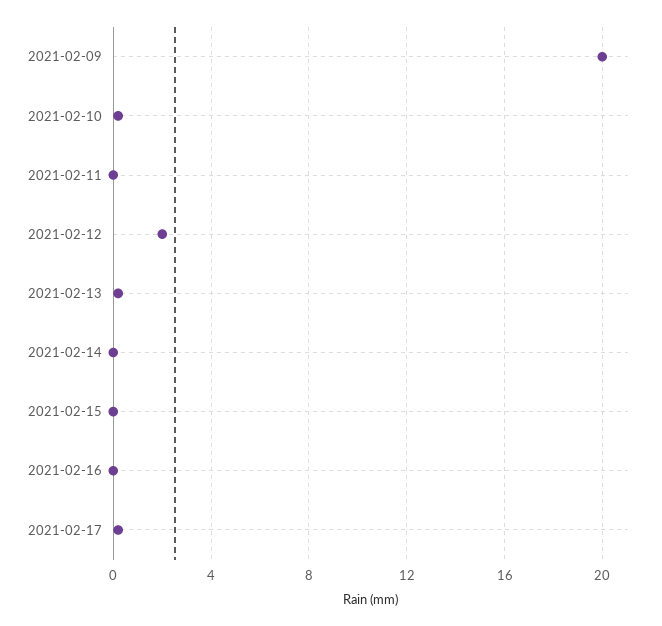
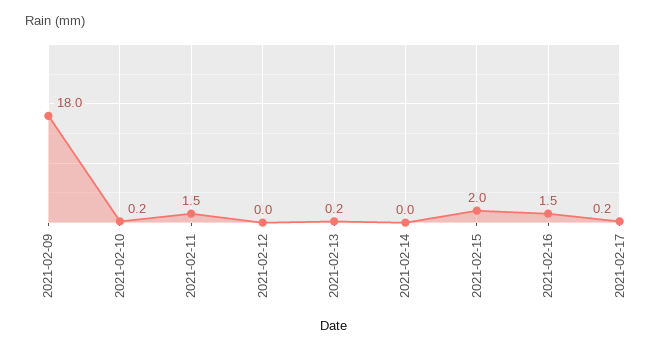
  {
-   "2021-02-09": 20,
+   "2021-02-09": 18,
    "2021-02-10": 0.2,
-   "2021-02-11": 0,
+   "2021-02-11": 1.5,
-   "2021-02-12": 2,
+   "2021-02-12": 0,
    "2021-02-13": 0.2,
    "2021-02-14": 0,
-   "2021-02-15": 0,
+   "2021-02-15": 2,
-   "2021-02-16": 0,
+   "2021-02-16": 1.5,
    "2021-02-17": 0.2
  }

